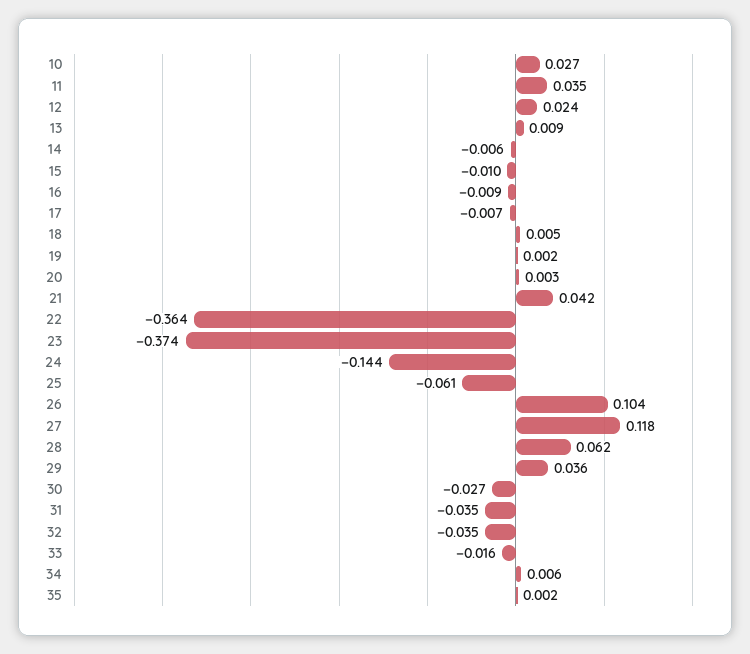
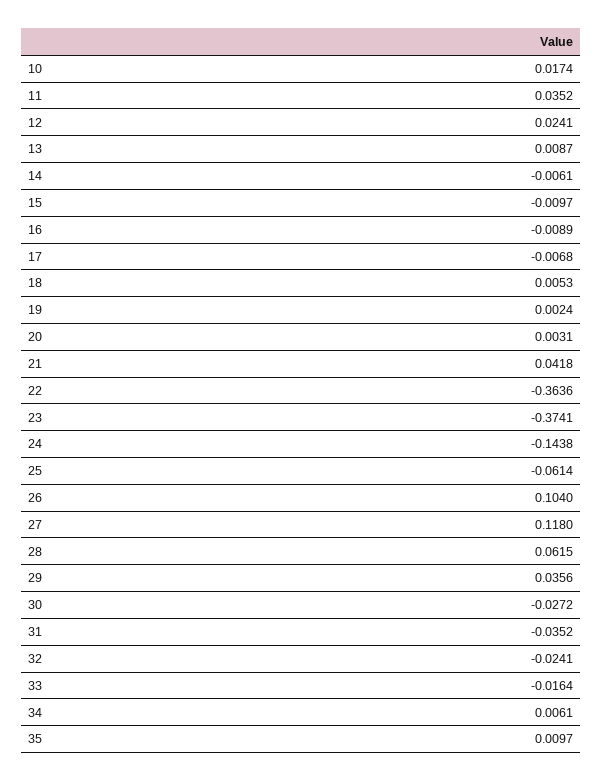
  {
-   "10": 0.027,
+   "10": 0.0174,
    "11": 0.0352,
    "12": 0.0241,
    "13": 0.0087,
    "14": -0.0061,
    "15": -0.0097,
    "16": -0.0089,
    "17": -0.0068,
    "18": 0.0053,
    "19": 0.0024,
    "20": 0.0031,
    "21": 0.0418,
    "22": -0.3636,
    "23": -0.3741,
    "24": -0.1438,
    "25": -0.0614,
    "26": 0.104,
    "27": 0.118,
    "28": 0.0615,
    "29": 0.0356,
    "30": -0.0272,
    "31": -0.0352,
-   "32": -0.035,
+   "32": -0.0241,
    "33": -0.0164,
    "34": 0.0061,
-   "35": 0.002
+   "35": 0.0097
  }

